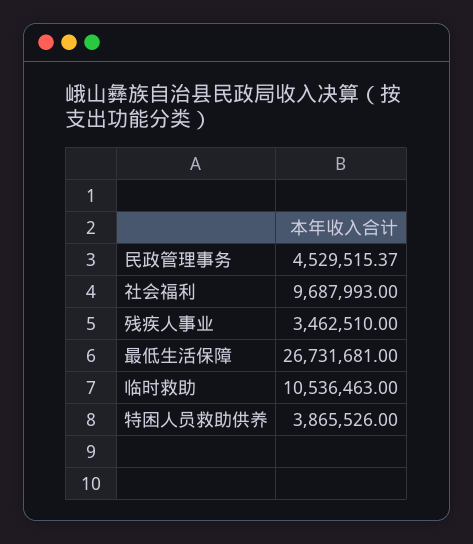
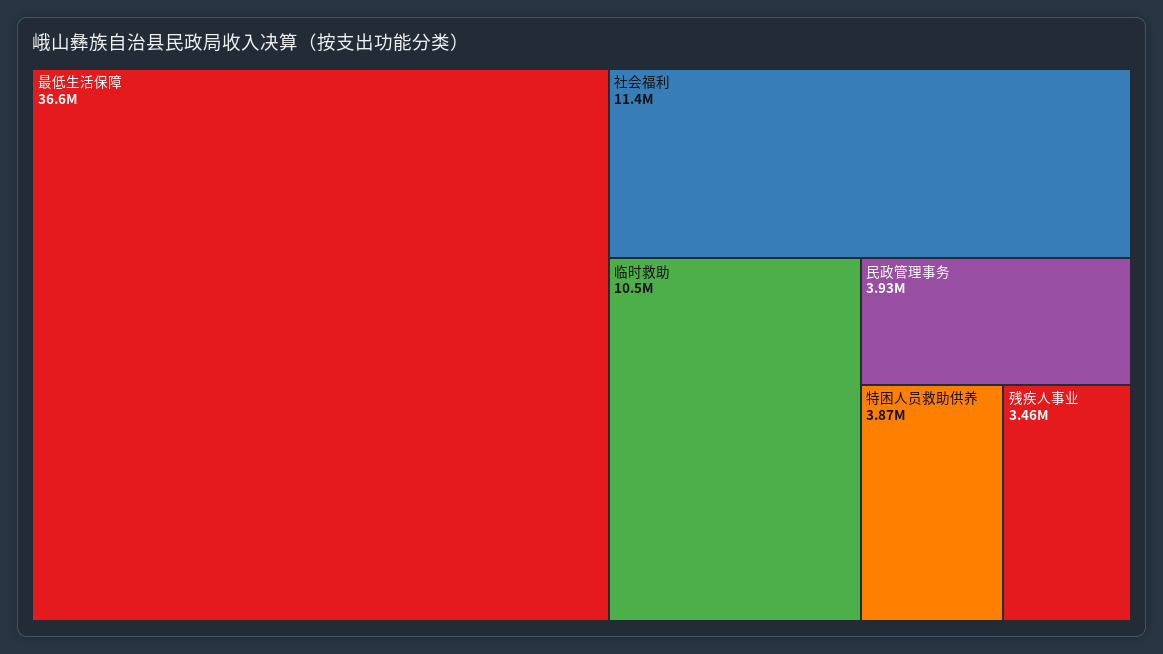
  {
-   "民政管理事务": 4529515.37,
+   "民政管理事务": 3930000,
-   "社会福利": 9687993,
+   "社会福利": 11400000,
    "残疾人事业": 3462510,
-   "最低生活保障": 26731681,
+   "最低生活保障": 36600000,
    "临时救助": 10536463,
    "特困人员救助供养": 3865526
  }

